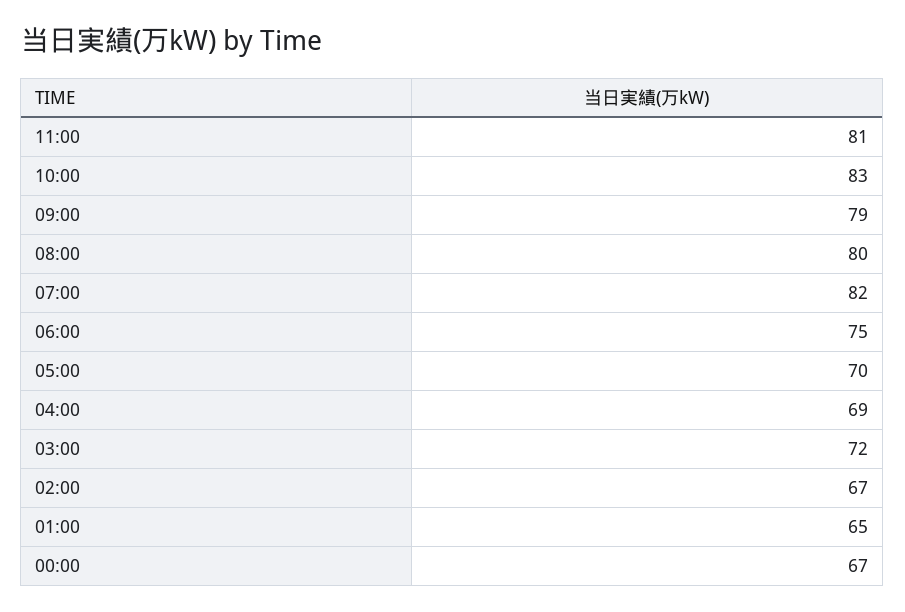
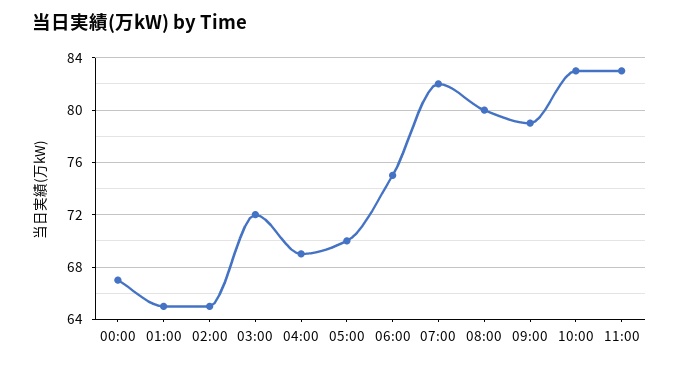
  {
-   "11:00": 81,
+   "11:00": 83,
    "10:00": 83,
    "09:00": 79,
    "08:00": 80,
    "07:00": 82,
    "06:00": 75,
    "05:00": 70,
    "04:00": 69,
    "03:00": 72,
-   "02:00": 67,
+   "02:00": 65,
    "01:00": 65,
    "00:00": 67
  }

